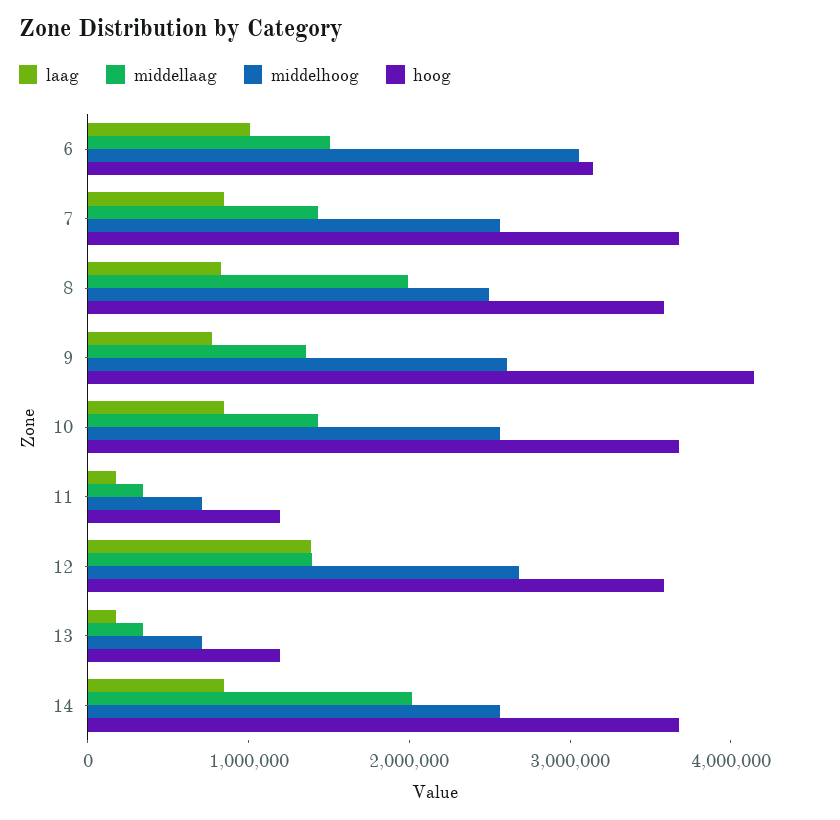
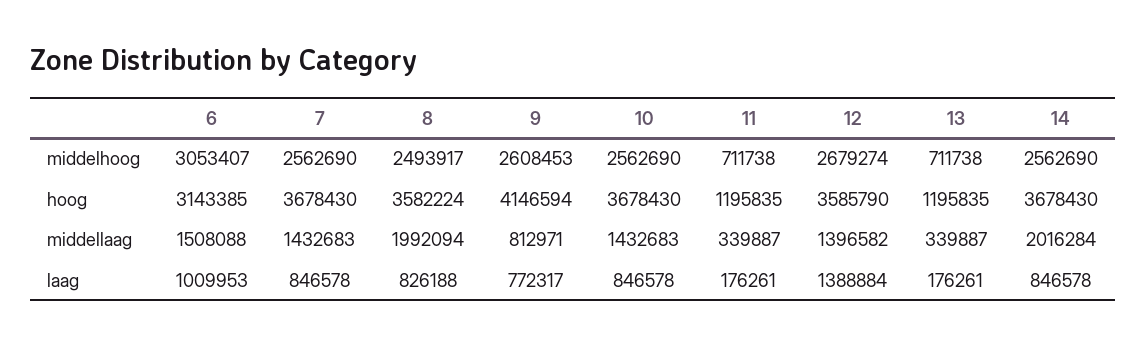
  {
    "laag": {
      "6": 1009953,
      "7": 846578,
      "8": 826188,
      "9": 772317,
      "10": 846578,
      "11": 176261,
      "12": 1388884,
      "13": 176261,
      "14": 846578
    },
    "middellaag": {
      "6": 1508088,
      "7": 1432683,
      "8": 1992094,
-     "9": 1400000,
+     "9": 812971,
      "10": 1432683,
      "11": 339887,
      "12": 1396582,
      "13": 339887,
      "14": 2016284
    },
    "middelhoog": {
      "6": 3053407,
      "7": 2562690,
      "8": 2493917,
      "9": 2608453,
      "10": 2562690,
      "11": 711738,
      "12": 2679274,
      "13": 711738,
      "14": 2562690
    },
    "hoog": {
      "6": 3143385,
      "7": 3678430,
      "8": 3582224,
      "9": 4146594,
      "10": 3678430,
      "11": 1195835,
      "12": 3585790,
      "13": 1195835,
      "14": 3678430
    }
  }

